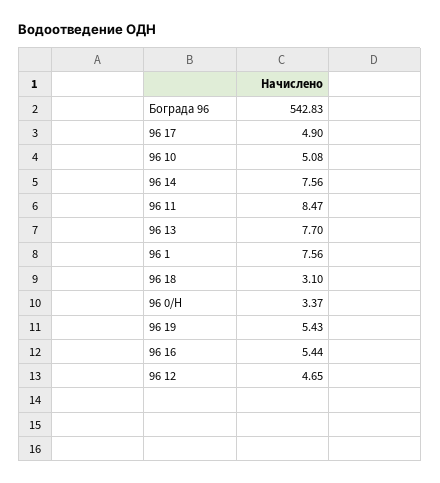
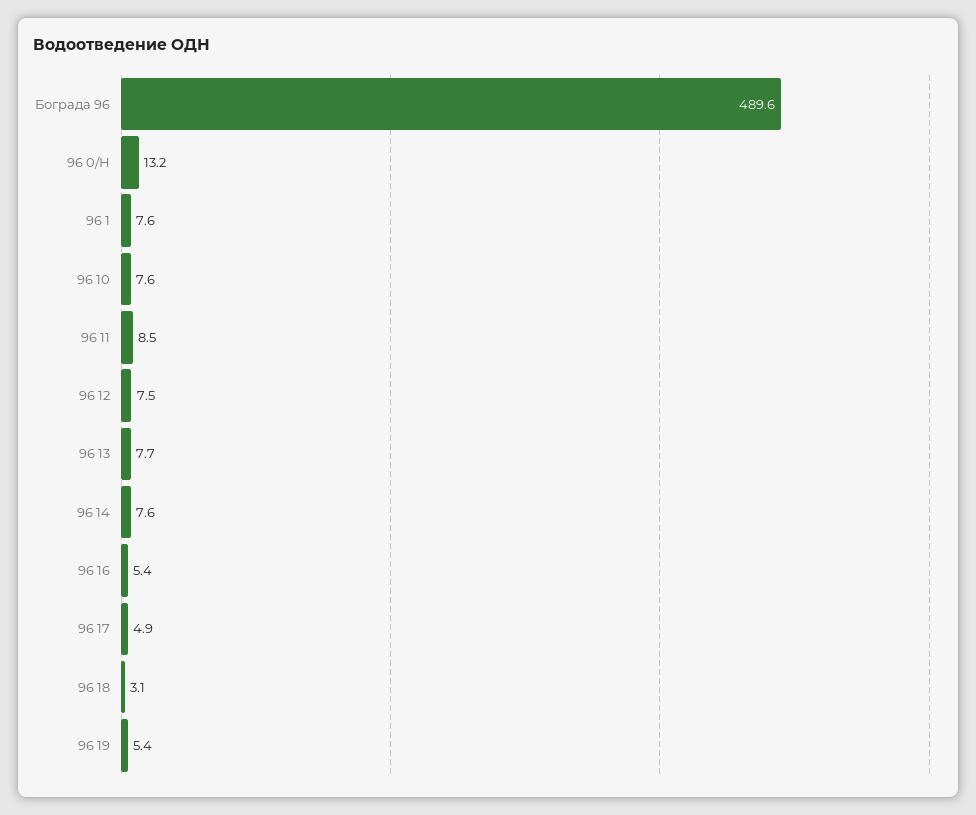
  {
-   "Бограда 96": 542.83,
+   "Бограда 96": 489.6,
    "96 17": 4.9,
-   "96 10": 5.08,
+   "96 10": 7.6,
    "96 14": 7.56,
    "96 11": 8.47,
    "96 13": 7.7,
    "96 1": 7.56,
    "96 18": 3.1,
-   "96 0/Н": 3.37,
+   "96 0/Н": 13.2,
    "96 19": 5.43,
    "96 16": 5.44,
-   "96 12": 4.65
+   "96 12": 7.5
  }

